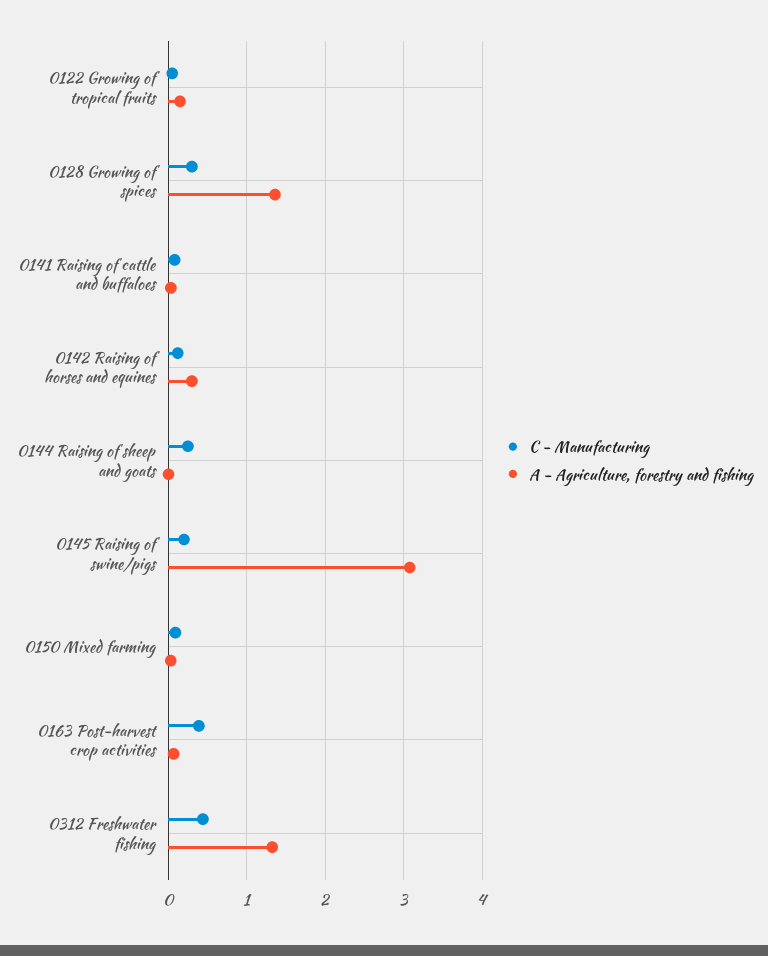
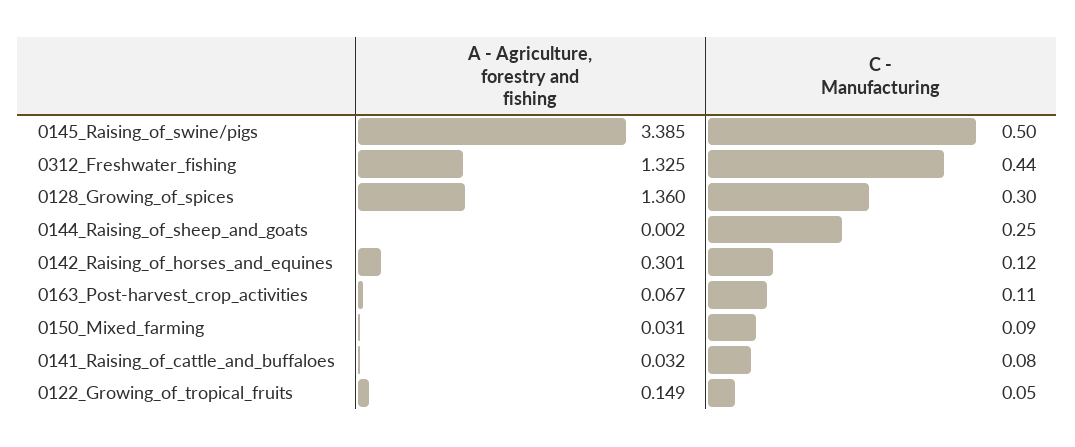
  {
    "C - Manufacturing": {
      "0122 Growing of tropical fruits": 0.05,
      "0128 Growing of spices": 0.3,
      "0141 Raising of cattle and buffaloes": 0.08,
      "0142 Raising of horses and equines": 0.12,
      "0144 Raising of sheep and goats": 0.25,
-     "0145 Raising of swine/pigs": 0.2,
+     "0145 Raising of swine/pigs": 0.5,
      "0150 Mixed farming": 0.09,
-     "0163 Post-harvest crop activities": 0.4,
+     "0163 Post-harvest crop activities": 0.11,
      "0312 Freshwater fishing": 0.44
    },
    "A - Agriculture, forestry and fishing": {
      "0122 Growing of tropical fruits": 0.149,
      "0128 Growing of spices": 1.36,
      "0141 Raising of cattle and buffaloes": 0.032,
      "0142 Raising of horses and equines": 0.301,
      "0144 Raising of sheep and goats": 0.002,
-     "0145 Raising of swine/pigs": 3.1,
+     "0145 Raising of swine/pigs": 3.385,
      "0150 Mixed farming": 0.031,
      "0163 Post-harvest crop activities": 0.067,
      "0312 Freshwater fishing": 1.325
    }
  }

